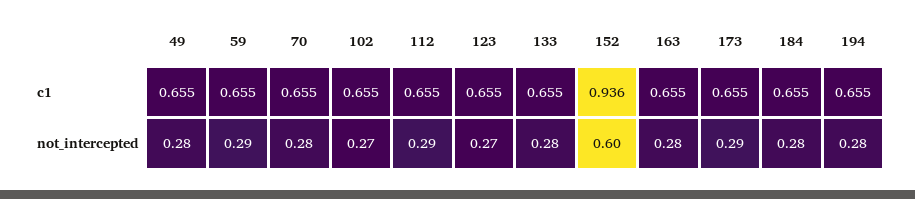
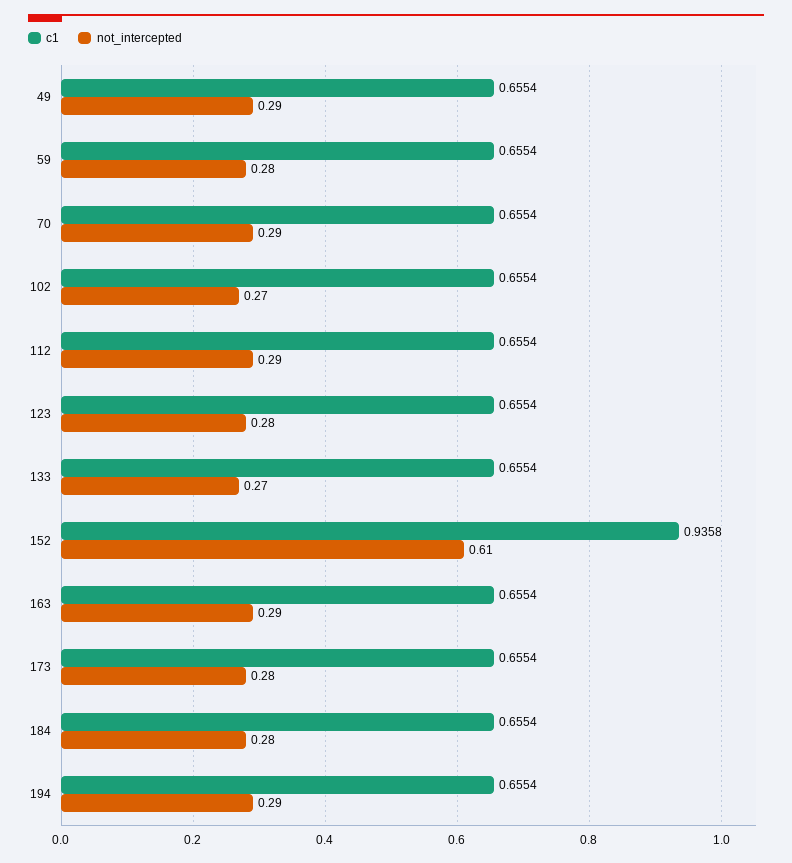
  {
    "c1": {
      "49": 0.6554,
      "59": 0.6554,
      "70": 0.6554,
      "102": 0.6554,
      "112": 0.6554,
      "123": 0.6554,
      "133": 0.6554,
      "152": 0.9358,
      "163": 0.6554,
      "173": 0.6554,
      "184": 0.6554,
      "194": 0.6554
    },
    "not_intercepted": {
-     "49": 0.28,
+     "49": 0.29,
-     "59": 0.29,
+     "59": 0.28,
-     "70": 0.28,
+     "70": 0.29,
      "102": 0.27,
      "112": 0.29,
-     "123": 0.27,
+     "123": 0.28,
-     "133": 0.28,
+     "133": 0.27,
-     "152": 0.6,
+     "152": 0.61,
-     "163": 0.28,
+     "163": 0.29,
-     "173": 0.29,
+     "173": 0.28,
      "184": 0.28,
-     "194": 0.28
+     "194": 0.29
    }
  }

